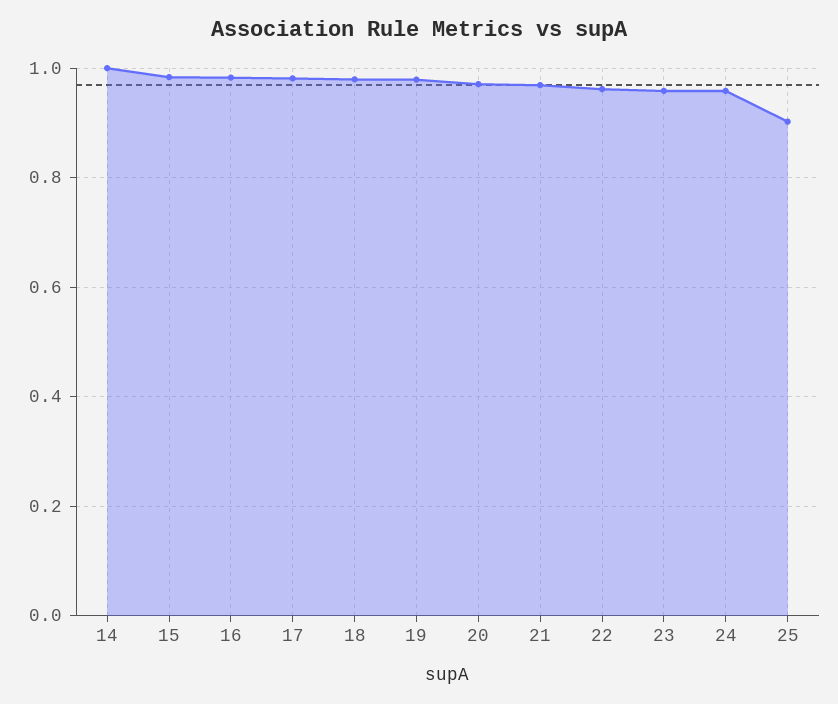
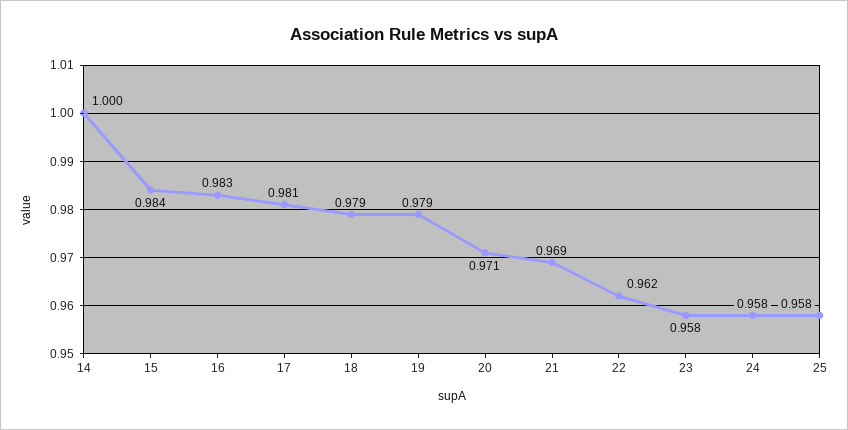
  {
    "14": 1,
    "15": 0.984,
    "16": 0.983,
    "17": 0.981,
    "18": 0.979,
    "19": 0.979,
    "20": 0.971,
    "21": 0.969,
    "22": 0.962,
    "23": 0.958,
    "24": 0.958,
-   "25": 0.9
+   "25": 0.958
  }

